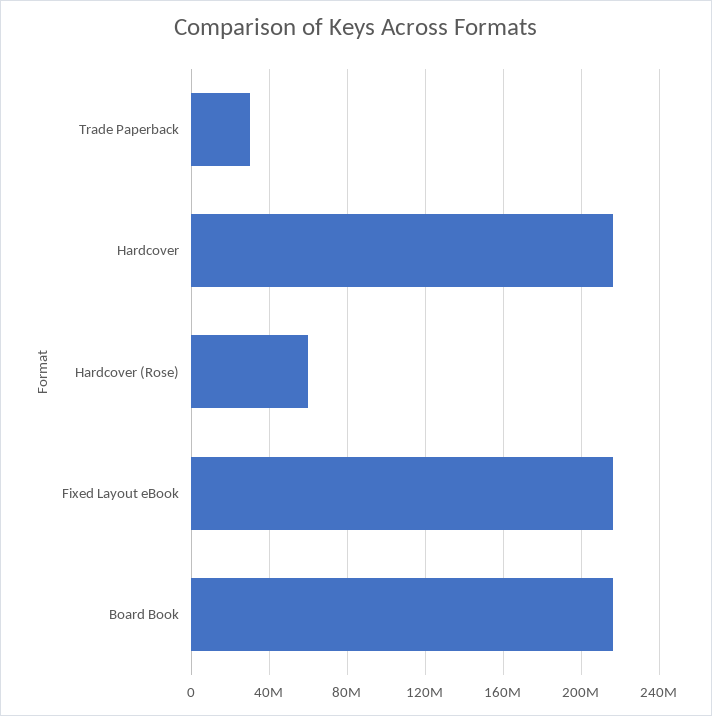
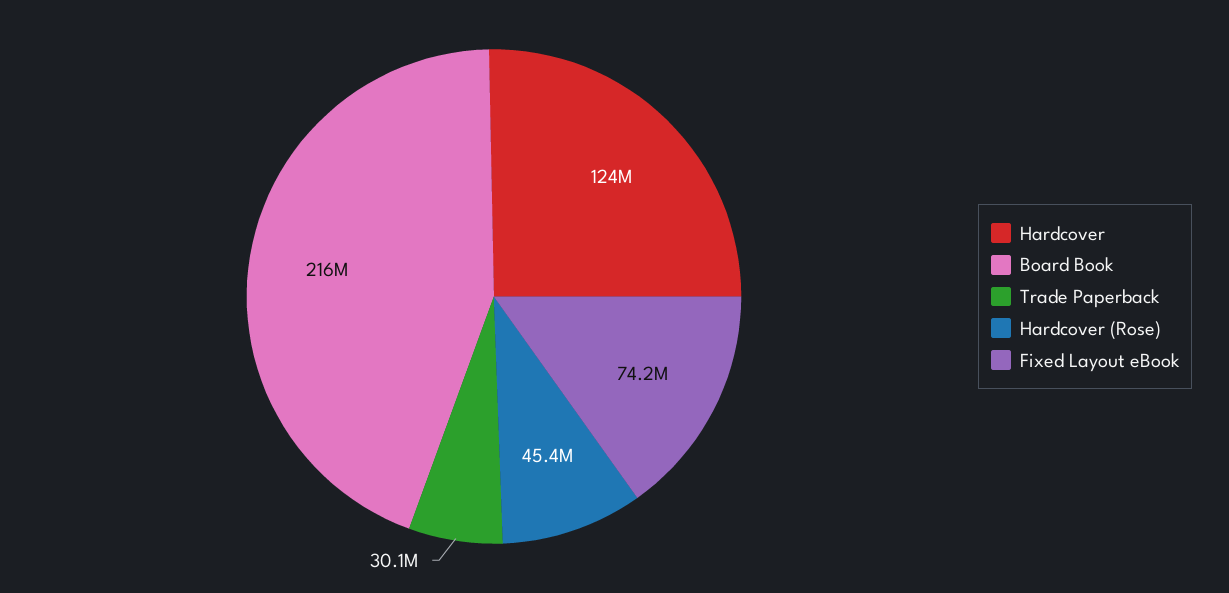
  {
    "Trade Paperback": 30100000,
-   "Hardcover": 215000000,
+   "Hardcover": 124000000,
-   "Hardcover (Rose)": 60000000,
+   "Hardcover (Rose)": 45400000,
-   "Fixed Layout eBook": 215000000,
+   "Fixed Layout eBook": 74200000,
    "Board Book": 216000000
  }

